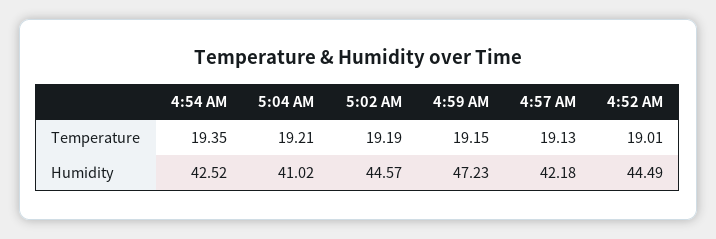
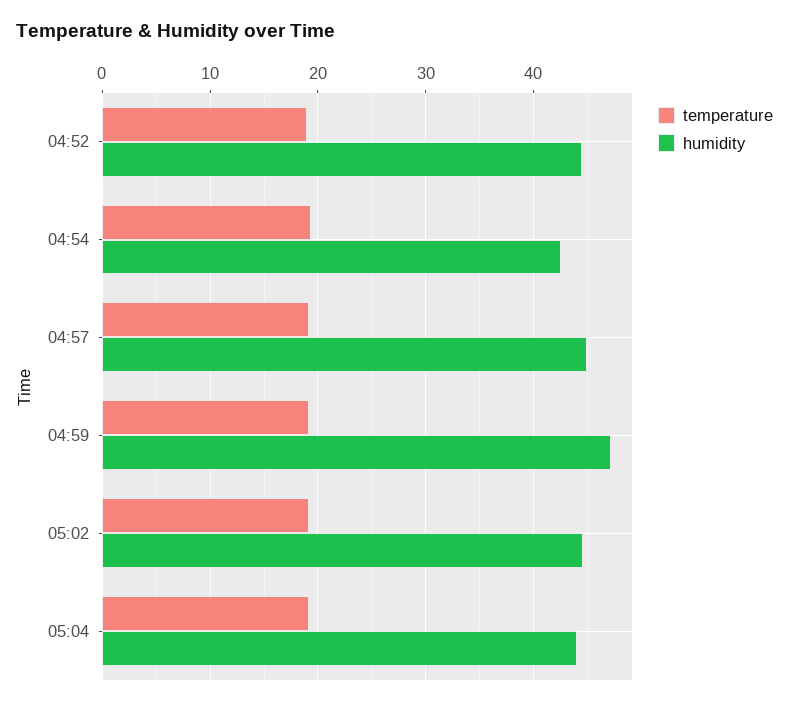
  {
    "Temperature": {
      "4:54 AM": 19.35,
      "5:04 AM": 19.21,
      "5:02 AM": 19.19,
      "4:59 AM": 19.15,
      "4:57 AM": 19.13,
      "4:52 AM": 19.01
    },
    "Humidity": {
      "4:54 AM": 42.52,
-     "5:04 AM": 41.02,
+     "5:04 AM": 44,
      "5:02 AM": 44.57,
      "4:59 AM": 47.23,
-     "4:57 AM": 42.18,
+     "4:57 AM": 45,
      "4:52 AM": 44.49
    }
  }

